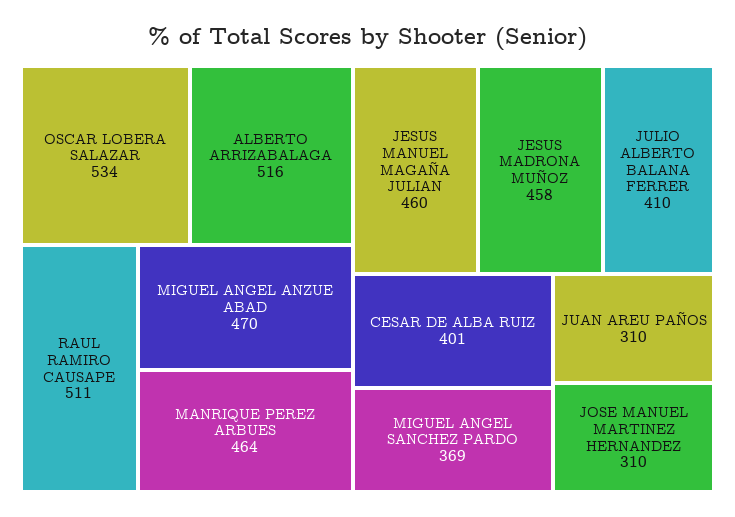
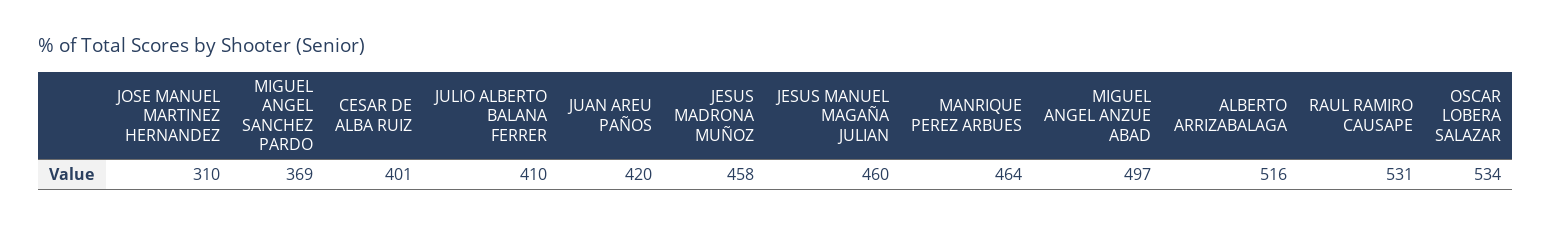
  {
    "OSCAR LOBERA SALAZAR": 534,
    "ALBERTO ARRIZABALAGA": 516,
-   "RAUL RAMIRO CAUSAPE": 511,
+   "RAUL RAMIRO CAUSAPE": 531,
-   "MIGUEL ANGEL ANZUE ABAD": 470,
+   "MIGUEL ANGEL ANZUE ABAD": 497,
    "MANRIQUE PEREZ ARBUES": 464,
    "JESUS MANUEL MAGAÑA JULIAN": 460,
    "JESUS MADRONA MUÑOZ": 458,
    "JULIO ALBERTO BALANA FERRER": 410,
    "CESAR DE ALBA RUIZ": 401,
    "MIGUEL ANGEL SANCHEZ PARDO": 369,
-   "JUAN AREU PAÑOS": 310,
+   "JUAN AREU PAÑOS": 420,
    "JOSE MANUEL MARTINEZ HERNANDEZ": 310
  }

